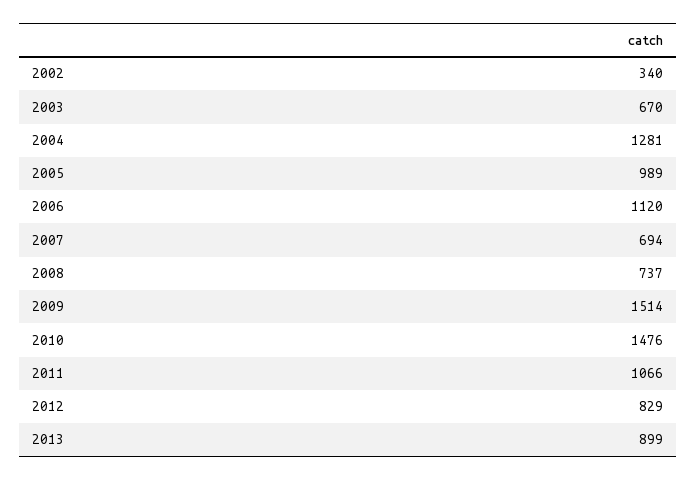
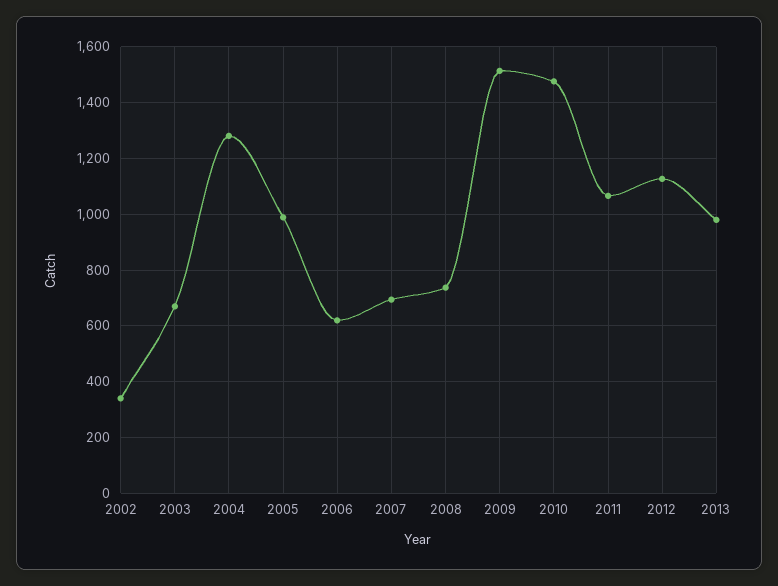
  {
    "2002": 340,
    "2003": 670,
    "2004": 1281,
    "2005": 989,
-   "2006": 1120,
+   "2006": 625,
    "2007": 694,
    "2008": 737,
    "2009": 1514,
    "2010": 1476,
    "2011": 1066,
-   "2012": 829,
+   "2012": 1125,
-   "2013": 899
+   "2013": 975
  }

